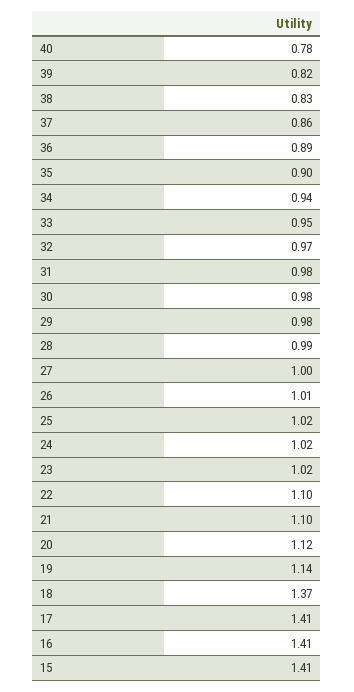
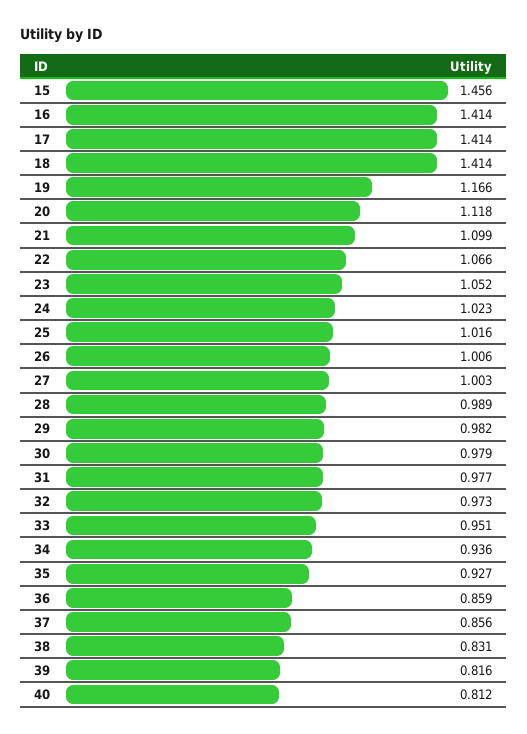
  {
-   "40": 0.78,
+   "40": 0.812,
    "39": 0.816,
    "38": 0.831,
    "37": 0.856,
-   "36": 0.89,
+   "36": 0.859,
-   "35": 0.9,
+   "35": 0.927,
    "34": 0.936,
    "33": 0.951,
    "32": 0.973,
    "31": 0.977,
    "30": 0.979,
    "29": 0.982,
    "28": 0.989,
    "27": 1.003,
    "26": 1.006,
    "25": 1.016,
    "24": 1.023,
-   "23": 1.02,
+   "23": 1.052,
-   "22": 1.1,
+   "22": 1.066,
    "21": 1.099,
    "20": 1.118,
-   "19": 1.14,
+   "19": 1.166,
-   "18": 1.37,
+   "18": 1.414,
    "17": 1.414,
    "16": 1.414,
-   "15": 1.41
+   "15": 1.456
  }

